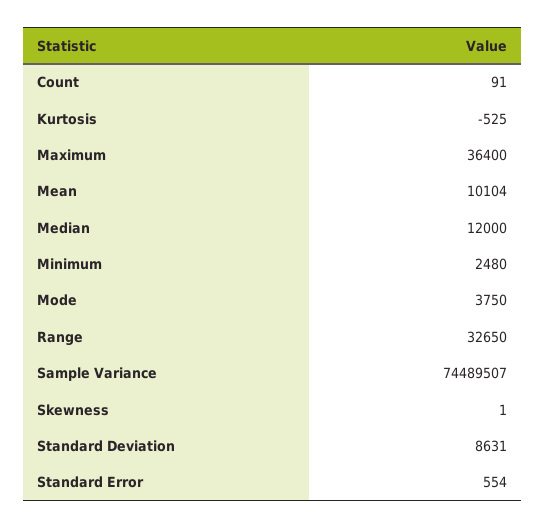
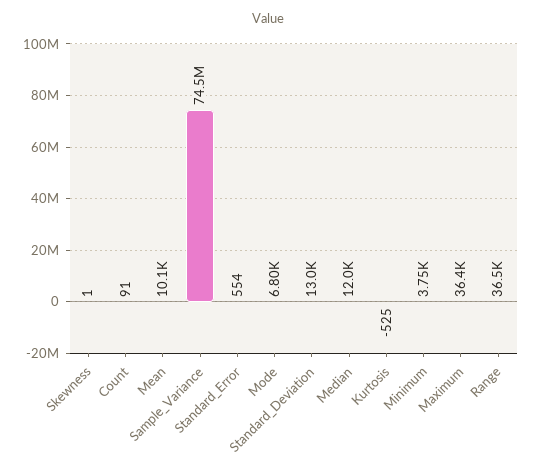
  {
    "Count": 91,
    "Kurtosis": -525,
    "Maximum": 36400,
    "Mean": 10104,
    "Median": 12000,
-   "Minimum": 2480,
+   "Minimum": 3750,
-   "Mode": 3750,
+   "Mode": 6800,
-   "Range": 32650,
+   "Range": 36500,
    "Sample Variance": 74489507,
    "Skewness": 1,
-   "Standard Deviation": 8631,
+   "Standard Deviation": 13000,
    "Standard Error": 554
  }

